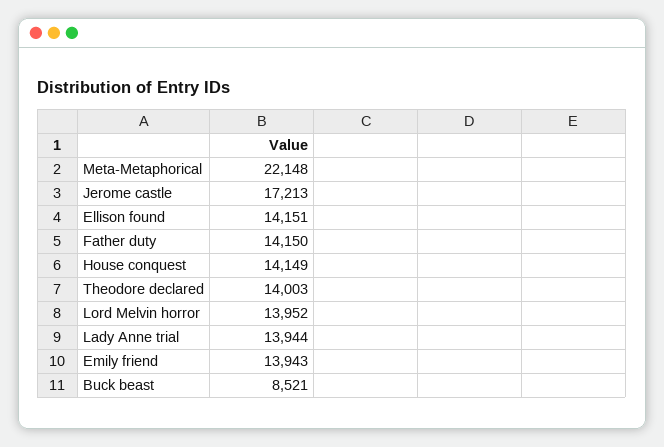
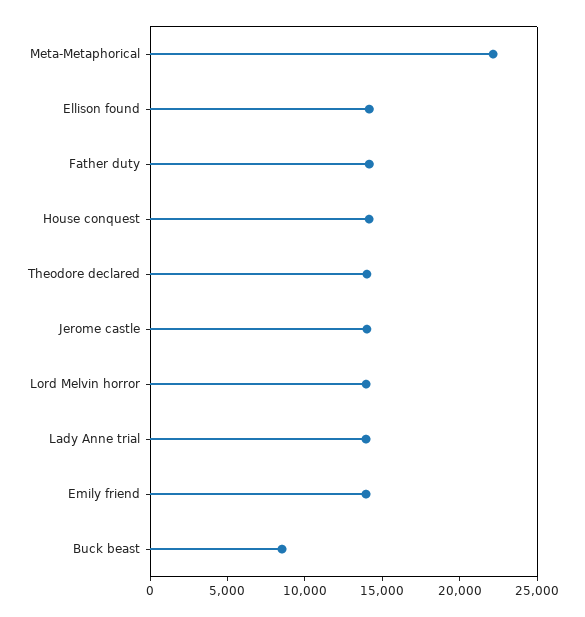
  {
    "Meta-Metaphorical": 22148,
-   "Jerome castle": 17213,
+   "Jerome castle": 14000,
    "Ellison found": 14151,
    "Father duty": 14150,
    "House conquest": 14149,
    "Theodore declared": 14003,
    "Lord Melvin horror": 13952,
    "Lady Anne trial": 13944,
    "Emily friend": 13943,
    "Buck beast": 8521
  }

